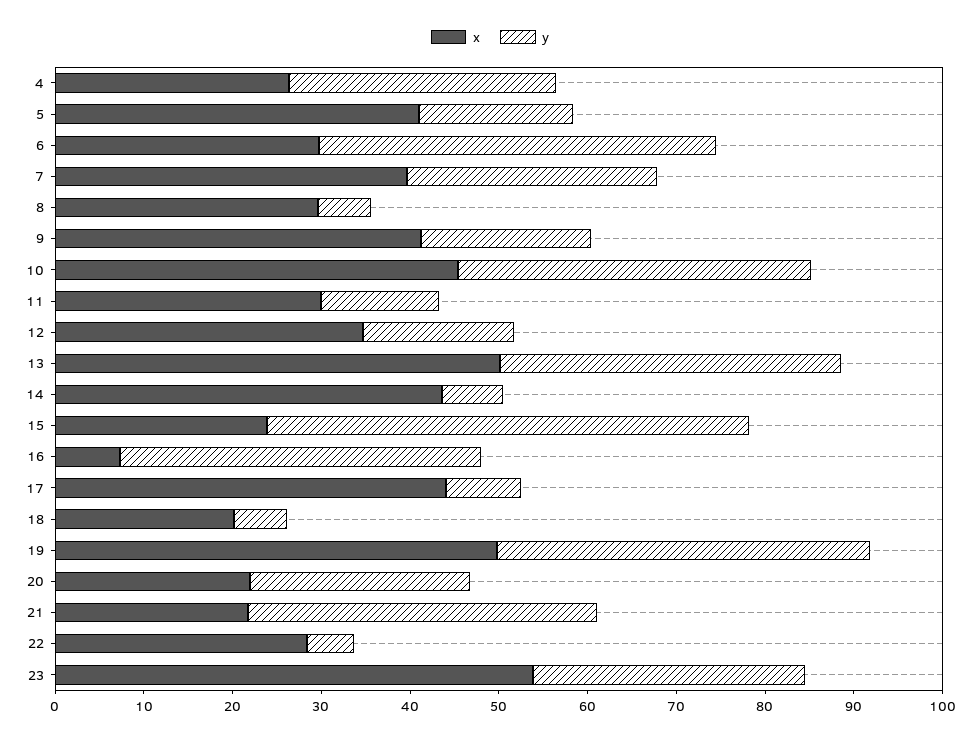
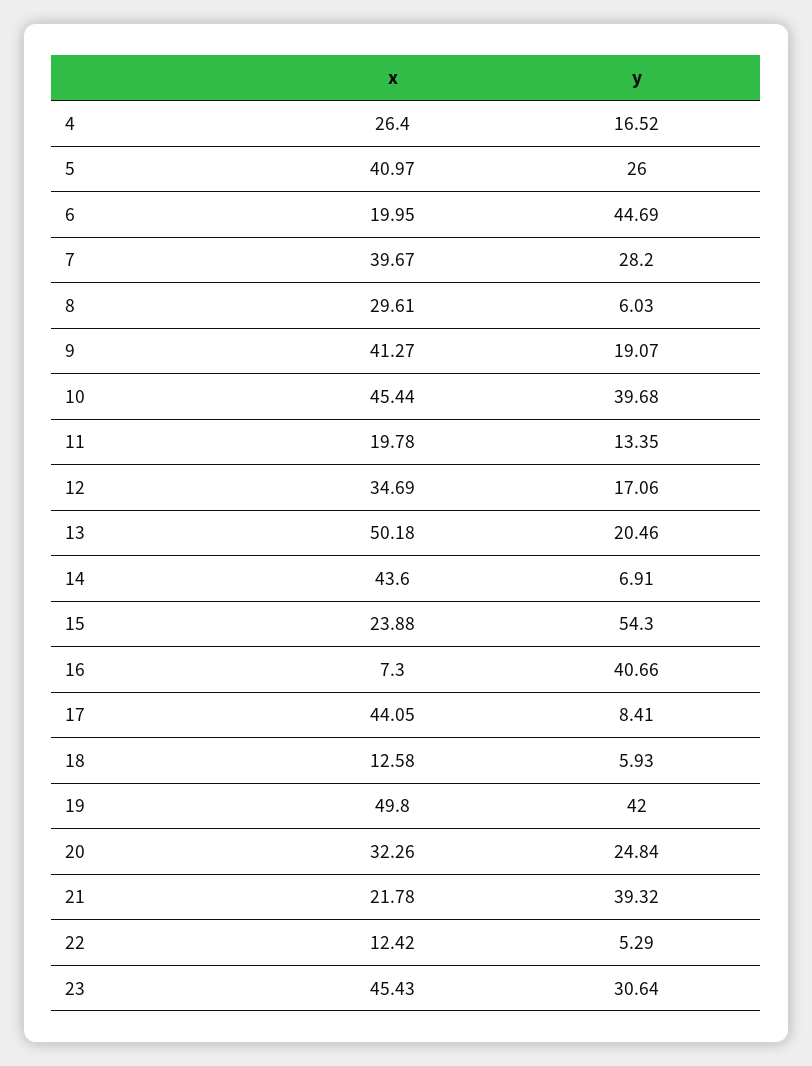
  {
    "x": {
      "4": 26.4,
      "5": 40.97,
-     "6": 30,
+     "6": 19.95,
      "7": 39.67,
      "8": 29.61,
      "9": 41.27,
      "10": 45.44,
-     "11": 30,
+     "11": 19.78,
      "12": 34.69,
      "13": 50.18,
      "14": 43.6,
      "15": 23.88,
      "16": 7.3,
      "17": 44.05,
-     "18": 20,
+     "18": 12.58,
      "19": 49.8,
-     "20": 22,
+     "20": 32.26,
      "21": 21.78,
-     "22": 28,
+     "22": 12.42,
-     "23": 54
+     "23": 45.43
    },
    "y": {
-     "4": 30,
+     "4": 16.52,
-     "5": 18,
+     "5": 26,
      "6": 44.69,
      "7": 28.2,
      "8": 6.03,
      "9": 19.07,
      "10": 39.68,
      "11": 13.35,
      "12": 17.06,
-     "13": 38,
+     "13": 20.46,
      "14": 6.91,
      "15": 54.3,
      "16": 40.66,
      "17": 8.41,
      "18": 5.93,
      "19": 42,
      "20": 24.84,
      "21": 39.32,
      "22": 5.29,
      "23": 30.64
    }
  }

